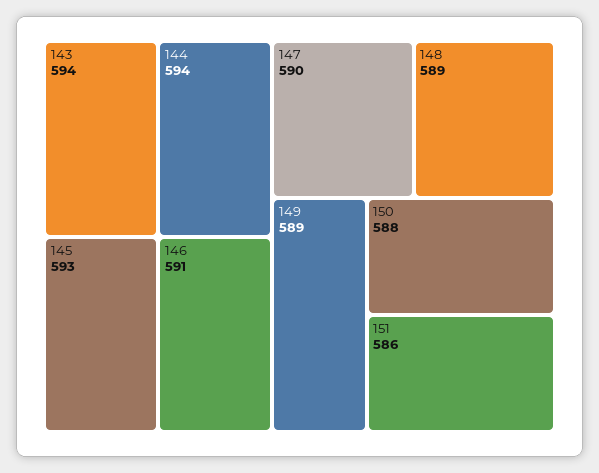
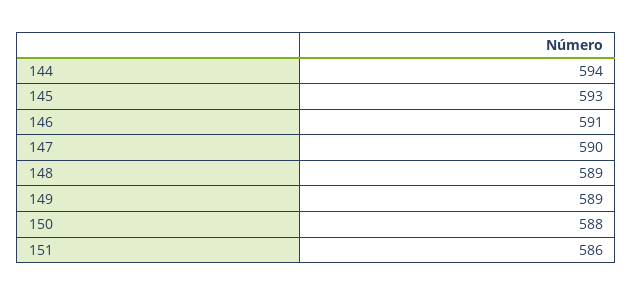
  {
-   "143": 594,
    "144": 594,
    "145": 593,
    "146": 591,
    "147": 590,
    "148": 589,
    "149": 589,
    "150": 588,
    "151": 586
  }

